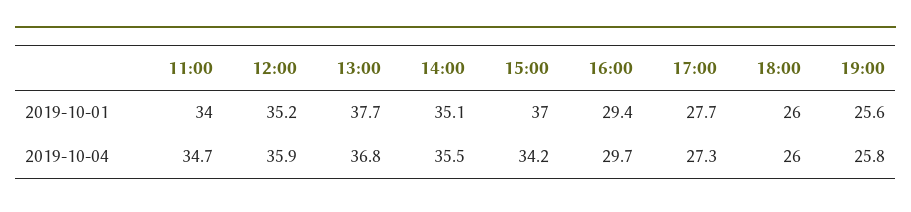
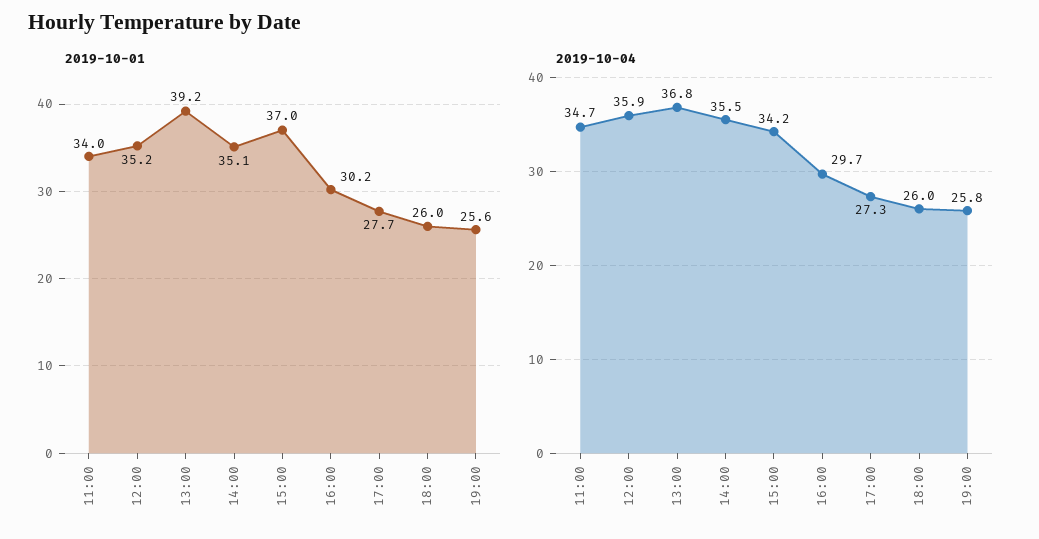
  {
    "2019-10-01": {
      "11:00": 34,
      "12:00": 35.2,
-     "13:00": 37.7,
+     "13:00": 39.2,
      "14:00": 35.1,
      "15:00": 37,
-     "16:00": 29.4,
+     "16:00": 30.2,
      "17:00": 27.7,
      "18:00": 26,
      "19:00": 25.6
    },
    "2019-10-04": {
      "11:00": 34.7,
      "12:00": 35.9,
      "13:00": 36.8,
      "14:00": 35.5,
      "15:00": 34.2,
      "16:00": 29.7,
      "17:00": 27.3,
      "18:00": 26,
      "19:00": 25.8
    }
  }

